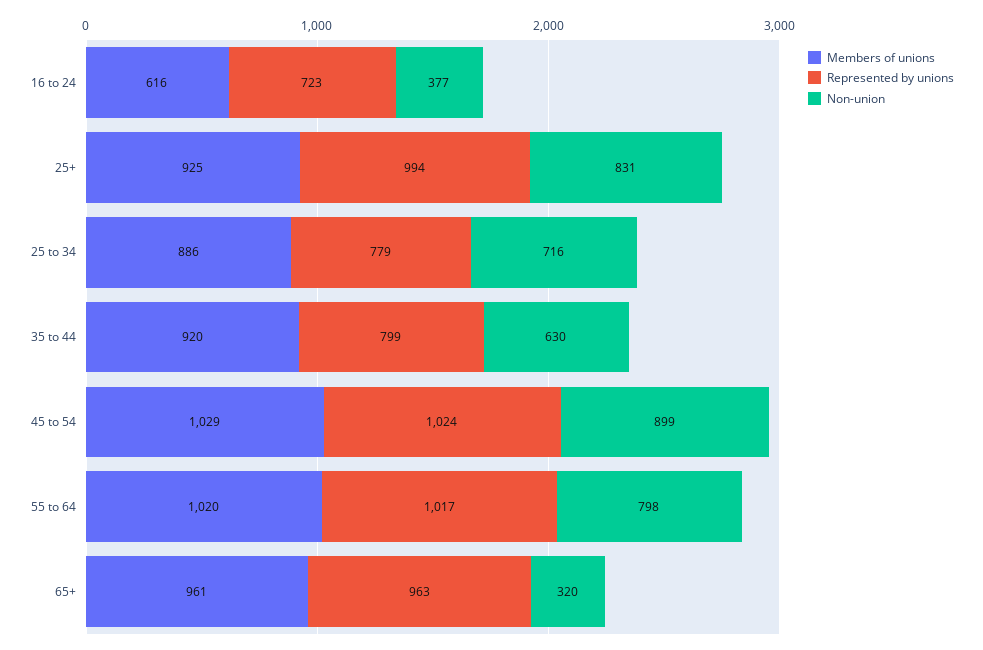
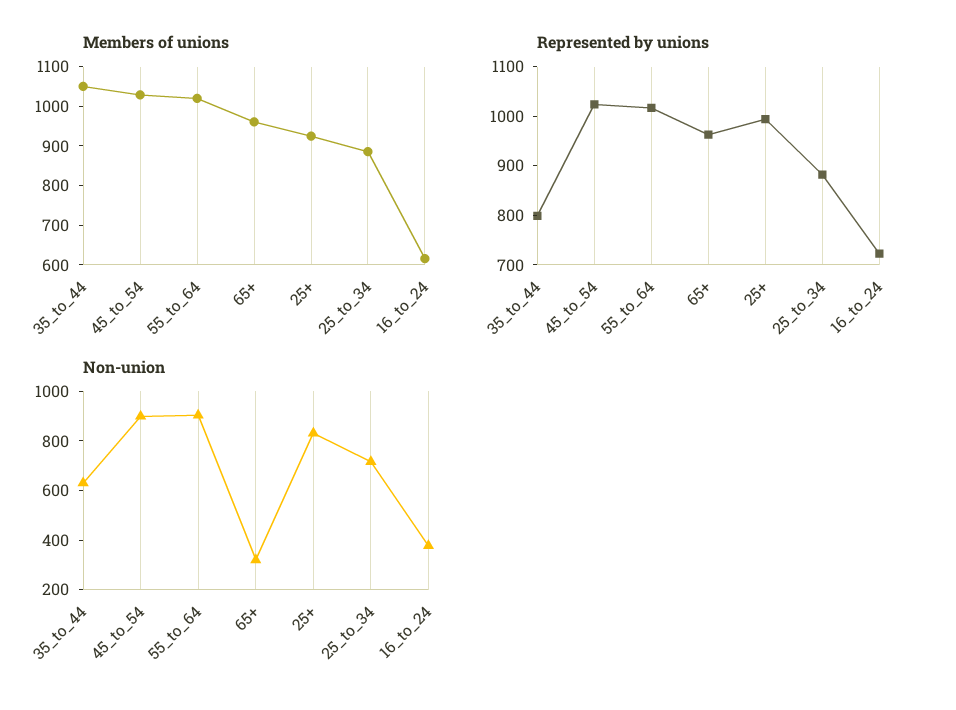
  {
    "Members of unions": {
      "16 to 24": 616,
      "25+": 925,
      "25 to 34": 886,
-     "35 to 44": 920,
+     "35 to 44": 1050,
      "45 to 54": 1029,
      "55 to 64": 1020,
      "65+": 961
    },
    "Represented by unions": {
      "16 to 24": 723,
      "25+": 994,
-     "25 to 34": 779,
+     "25 to 34": 880,
      "35 to 44": 799,
      "45 to 54": 1024,
      "55 to 64": 1017,
      "65+": 963
    },
    "Non-union": {
      "16 to 24": 377,
      "25+": 831,
      "25 to 34": 716,
      "35 to 44": 630,
      "45 to 54": 899,
-     "55 to 64": 798,
+     "55 to 64": 900,
      "65+": 320
    }
  }

